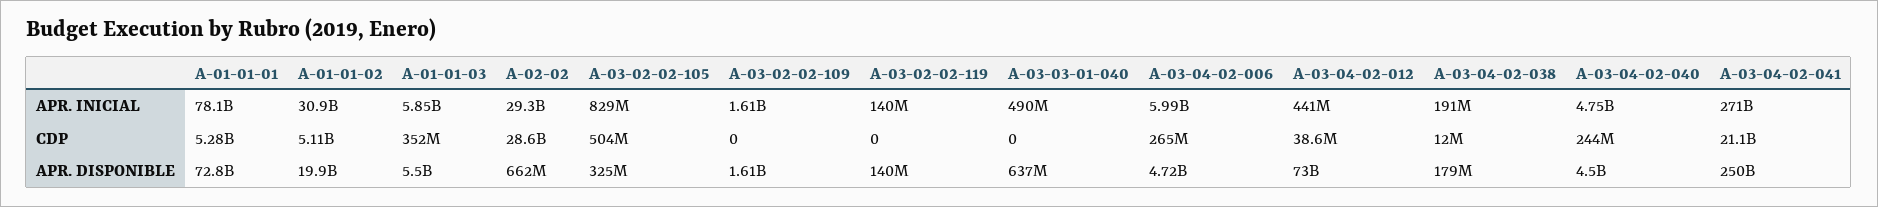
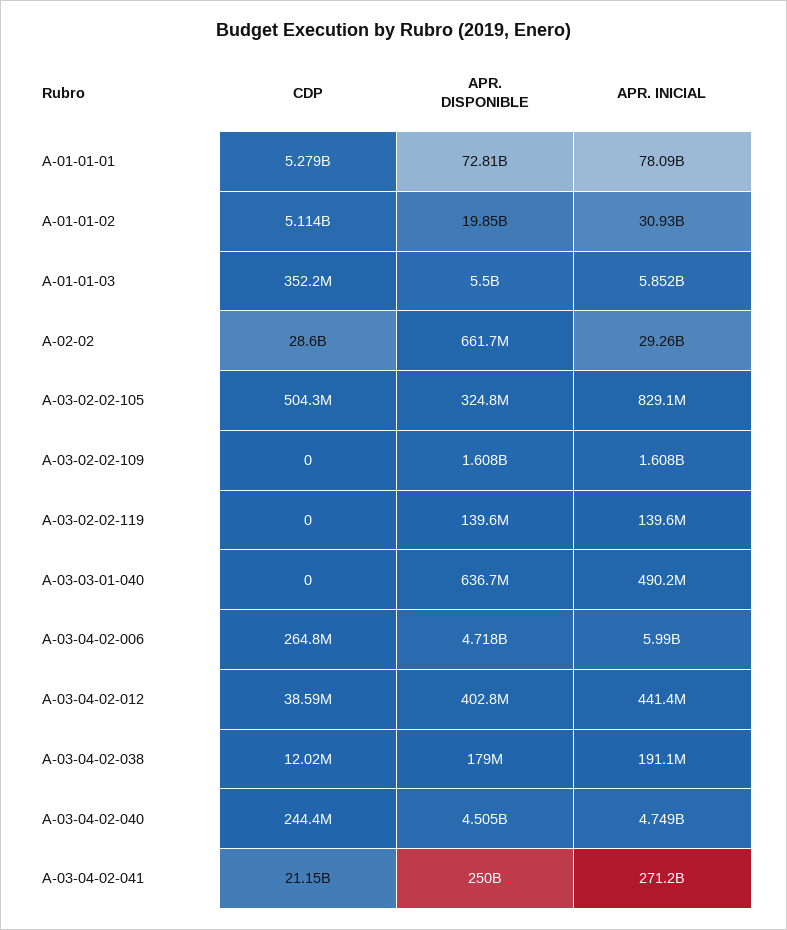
  {
    "A-01-01-01": {
      "APR. INICIAL": 78090000000,
      "CDP": 5279000000,
      "APR. DISPONIBLE": 72810000000
    },
    "A-01-01-02": {
      "APR. INICIAL": 30930000000,
      "CDP": 5114000000,
      "APR. DISPONIBLE": 19850000000
    },
    "A-01-01-03": {
      "APR. INICIAL": 5852000000,
      "CDP": 352200000,
      "APR. DISPONIBLE": 5500000000
    },
    "A-02-02": {
      "APR. INICIAL": 29260000000,
      "CDP": 28600000000,
      "APR. DISPONIBLE": 661700000
    },
    "A-03-02-02-105": {
      "APR. INICIAL": 829100000,
      "CDP": 504300000,
      "APR. DISPONIBLE": 324800000
    },
    "A-03-02-02-109": {
      "APR. INICIAL": 1608000000,
      "CDP": 0,
      "APR. DISPONIBLE": 1608000000
    },
    "A-03-02-02-119": {
      "APR. INICIAL": 139600000,
      "CDP": 0,
      "APR. DISPONIBLE": 139600000
    },
    "A-03-03-01-040": {
      "APR. INICIAL": 490200000,
      "CDP": 0,
      "APR. DISPONIBLE": 636700000
    },
    "A-03-04-02-006": {
      "APR. INICIAL": 5990000000,
      "CDP": 264800000,
      "APR. DISPONIBLE": 4718000000
    },
    "A-03-04-02-012": {
      "APR. INICIAL": 441400000,
      "CDP": 38590000,
-     "APR. DISPONIBLE": 73000000000
+     "APR. DISPONIBLE": 402800000
    },
    "A-03-04-02-038": {
      "APR. INICIAL": 191100000,
      "CDP": 12020000,
      "APR. DISPONIBLE": 179000000
    },
    "A-03-04-02-040": {
      "APR. INICIAL": 4749000000,
      "CDP": 244400000,
      "APR. DISPONIBLE": 4505000000
    },
    "A-03-04-02-041": {
      "APR. INICIAL": 271200000000,
      "CDP": 21150000000,
      "APR. DISPONIBLE": 250000000000
    }
  }

